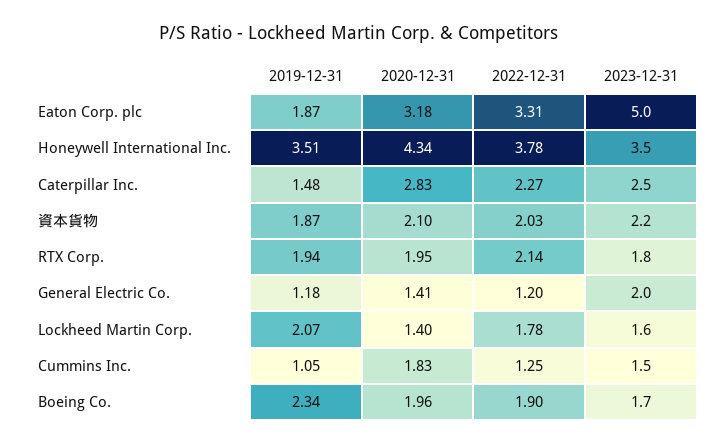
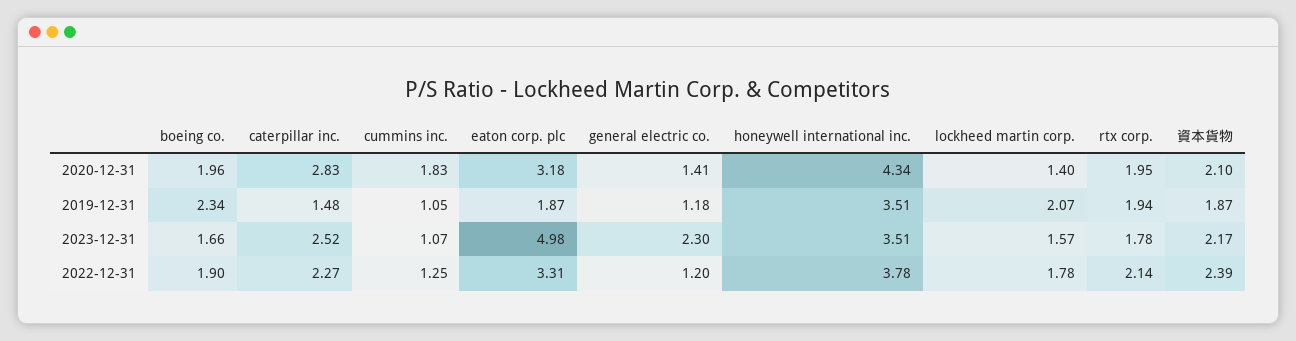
  {
    "2019-12-31": {
      "Eaton Corp. plc": 1.87,
      "Honeywell International Inc.": 3.51,
      "Caterpillar Inc.": 1.48,
      "資本貨物": 1.87,
      "RTX Corp.": 1.94,
      "General Electric Co.": 1.18,
      "Lockheed Martin Corp.": 2.07,
      "Cummins Inc.": 1.05,
      "Boeing Co.": 2.34
    },
    "2020-12-31": {
      "Eaton Corp. plc": 3.18,
      "Honeywell International Inc.": 4.34,
      "Caterpillar Inc.": 2.83,
      "資本貨物": 2.1,
      "RTX Corp.": 1.95,
      "General Electric Co.": 1.41,
      "Lockheed Martin Corp.": 1.4,
      "Cummins Inc.": 1.83,
      "Boeing Co.": 1.96
    },
    "2022-12-31": {
      "Eaton Corp. plc": 3.31,
      "Honeywell International Inc.": 3.78,
      "Caterpillar Inc.": 2.27,
-     "資本貨物": 2.03,
+     "資本貨物": 2.39,
      "RTX Corp.": 2.14,
      "General Electric Co.": 1.2,
      "Lockheed Martin Corp.": 1.78,
      "Cummins Inc.": 1.25,
      "Boeing Co.": 1.9
    },
    "2023-12-31": {
      "Eaton Corp. plc": 4.98,
      "Honeywell International Inc.": 3.51,
      "Caterpillar Inc.": 2.52,
      "資本貨物": 2.17,
      "RTX Corp.": 1.78,
-     "General Electric Co.": 2,
+     "General Electric Co.": 2.3,
      "Lockheed Martin Corp.": 1.57,
-     "Cummins Inc.": 1.5,
+     "Cummins Inc.": 1.07,
      "Boeing Co.": 1.66
    }
  }

